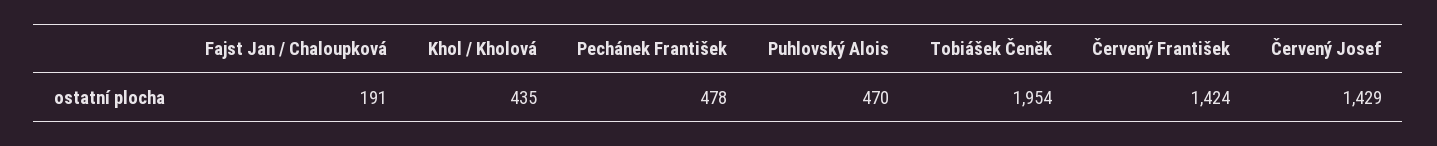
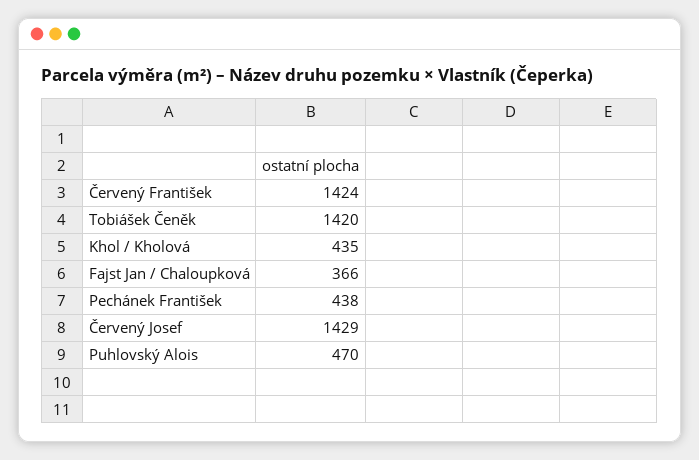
  {
-   "Fajst Jan / Chaloupková": 191,
+   "Fajst Jan / Chaloupková": 366,
    "Khol / Kholová": 435,
-   "Pechánek František": 478,
+   "Pechánek František": 438,
    "Puhlovský Alois": 470,
-   "Tobiášek Čeněk": 1954,
+   "Tobiášek Čeněk": 1420,
    "Červený František": 1424,
    "Červený Josef": 1429
  }

